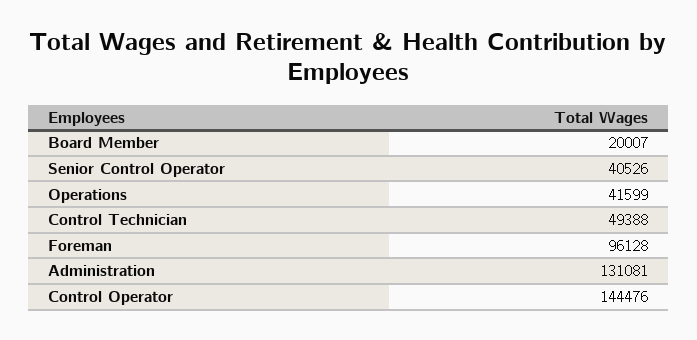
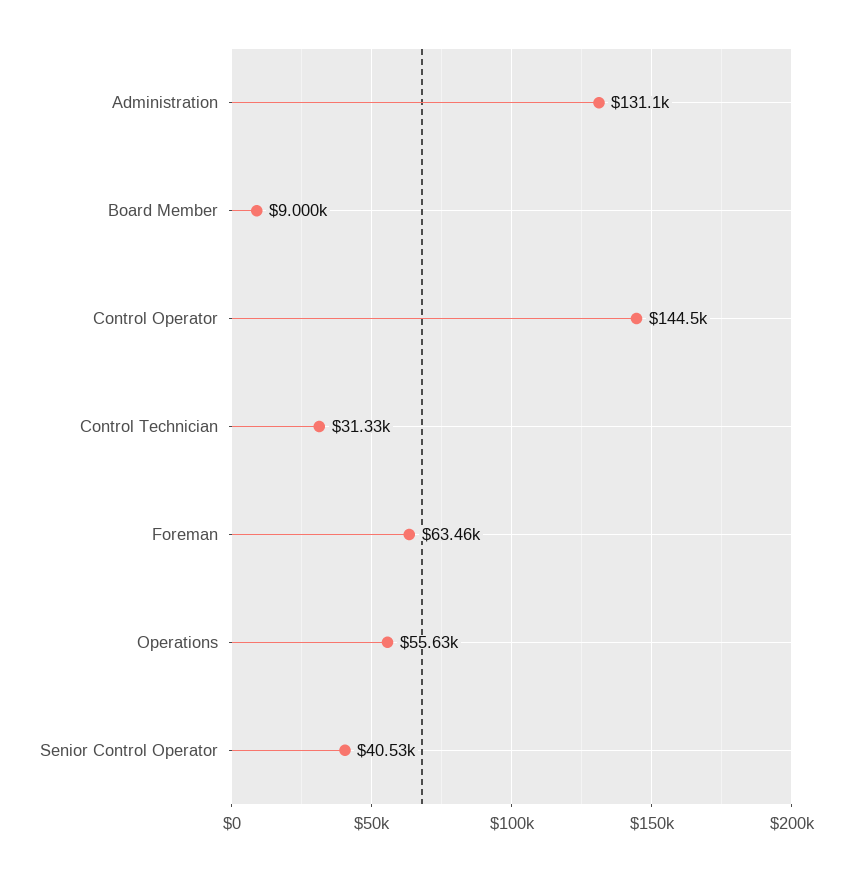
  {
-   "Board Member": 20007,
+   "Board Member": 9000,
    "Senior Control Operator": 40526,
-   "Operations": 41599,
+   "Operations": 55630,
-   "Control Technician": 49388,
+   "Control Technician": 31330,
-   "Foreman": 96128,
+   "Foreman": 63460,
    "Administration": 131081,
    "Control Operator": 144476
  }

